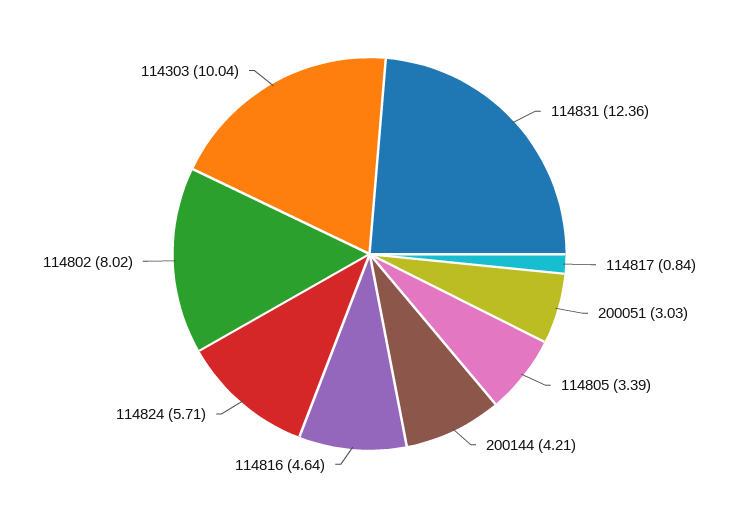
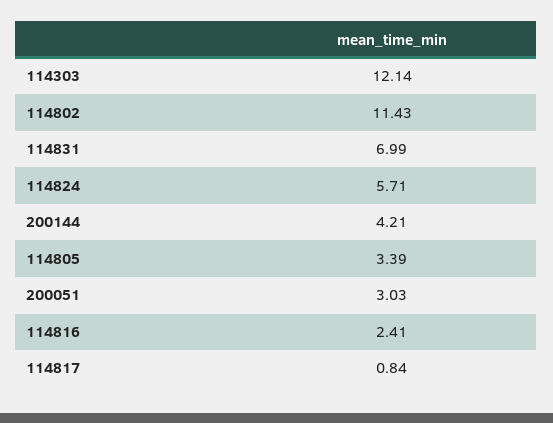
  {
-   "114831": 12.36,
+   "114831": 6.99,
    "114817": 0.84,
    "200051": 3.03,
    "114805": 3.39,
    "200144": 4.21,
-   "114816": 4.64,
+   "114816": 2.41,
    "114824": 5.71,
-   "114802": 8.02,
+   "114802": 11.43,
-   "114303": 10.04
+   "114303": 12.14
  }

